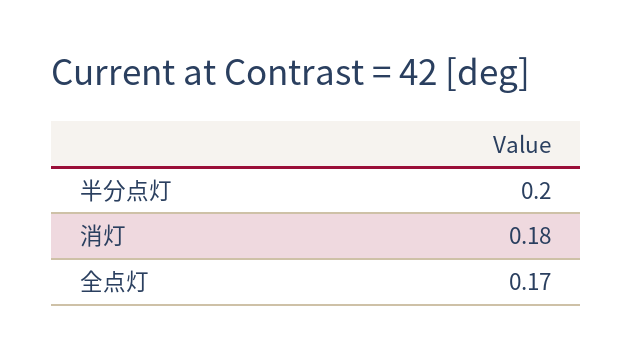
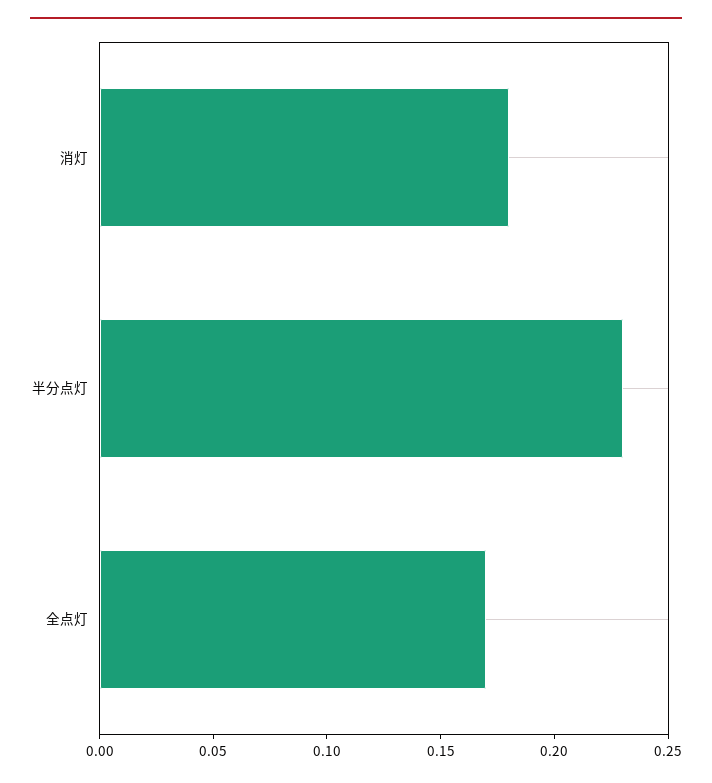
  {
-   "半分点灯": 0.2,
+   "半分点灯": 0.23,
    "消灯": 0.18,
    "全点灯": 0.17
  }

